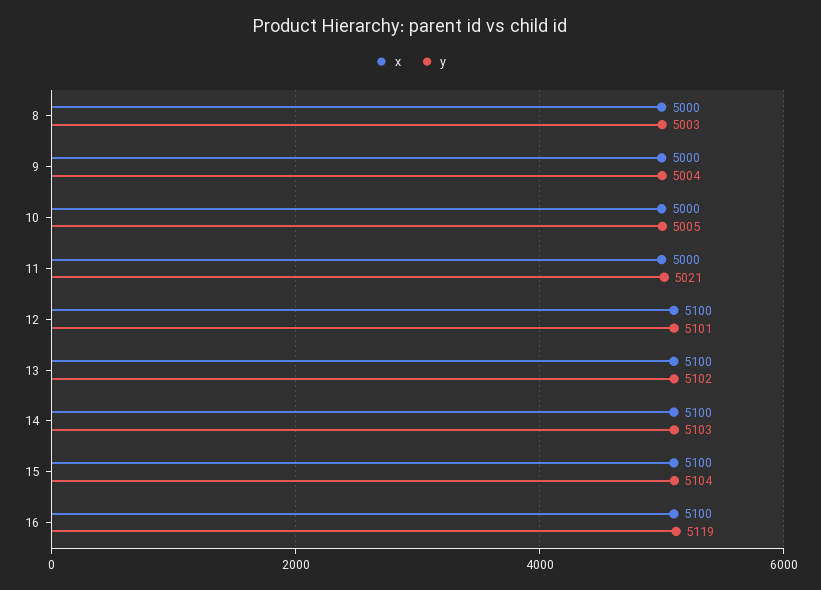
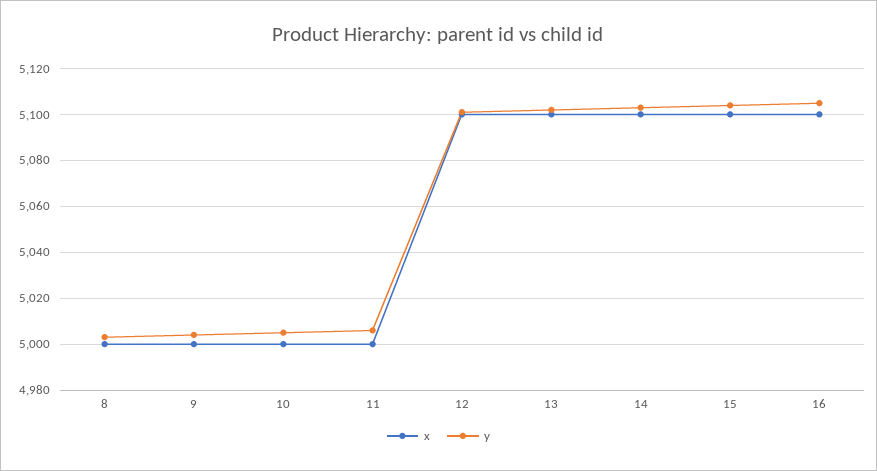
  {
    "x": {
      "8": 5000,
      "9": 5000,
      "10": 5000,
      "11": 5000,
      "12": 5100,
      "13": 5100,
      "14": 5100,
      "15": 5100,
      "16": 5100
    },
    "y": {
      "8": 5003,
      "9": 5004,
      "10": 5005,
-     "11": 5021,
+     "11": 5005,
      "12": 5101,
      "13": 5102,
      "14": 5103,
      "15": 5104,
-     "16": 5119
+     "16": 5105
    }
  }

